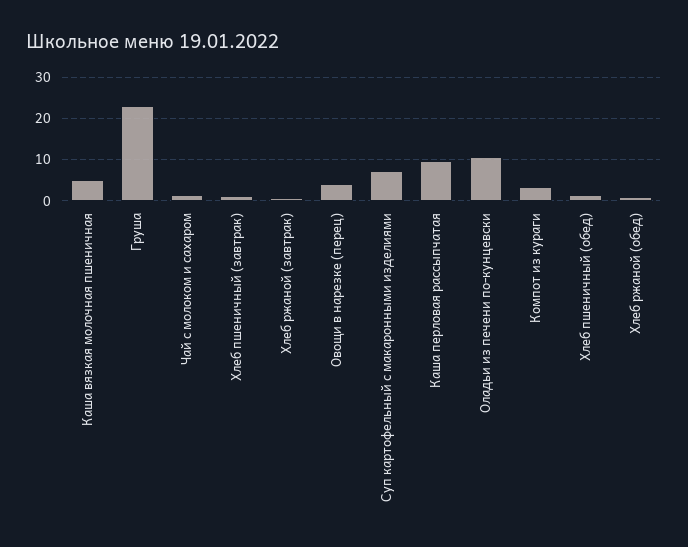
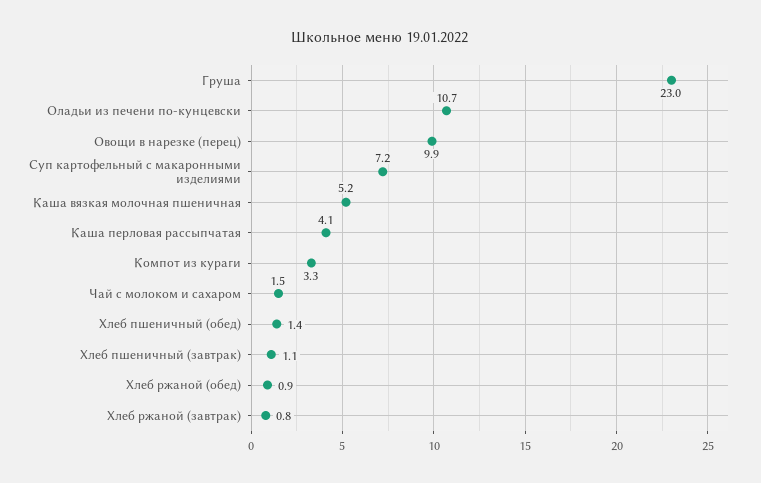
  {
    "Каша вязкая молочная пшеничная": 5.2,
    "Груша": 23,
    "Чай с молоком и сахаром": 1.5,
    "Хлеб пшеничный (завтрак)": 1.1,
    "Хлеб ржаной (завтрак)": 0.8,
-   "Овощи в нарезке (перец)": 4,
+   "Овощи в нарезке (перец)": 9.9,
    "Суп картофельный с макаронными изделиями": 7.2,
-   "Каша перловая рассыпчатая": 10,
+   "Каша перловая рассыпчатая": 4.1,
    "Оладьи из печени по-кунцевски": 10.7,
    "Компот из кураги": 3.3,
    "Хлеб пшеничный (обед)": 1.4,
    "Хлеб ржаной (обед)": 0.9
  }

